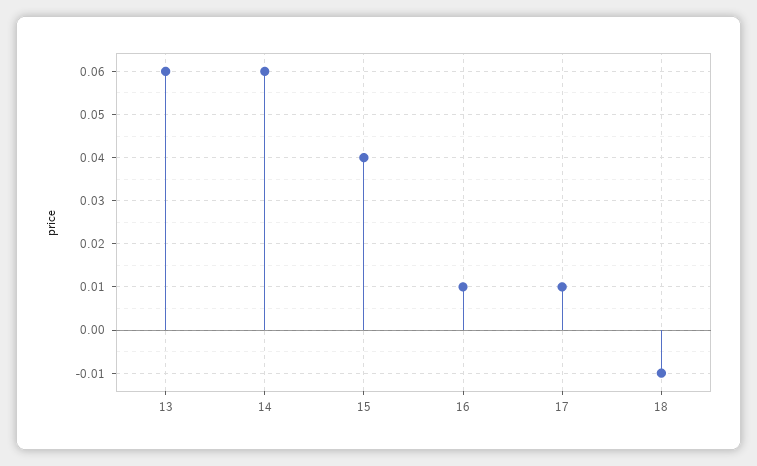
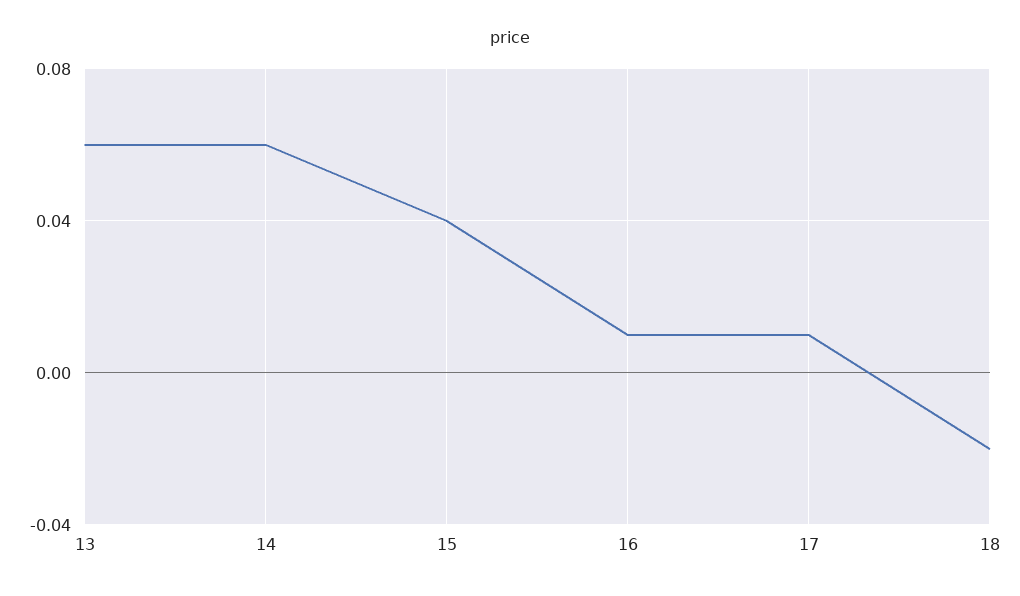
  {
    "13": 0.06,
    "14": 0.06,
    "15": 0.04,
    "16": 0.01,
    "17": 0.01,
-   "18": -0.01
+   "18": -0.02
  }

